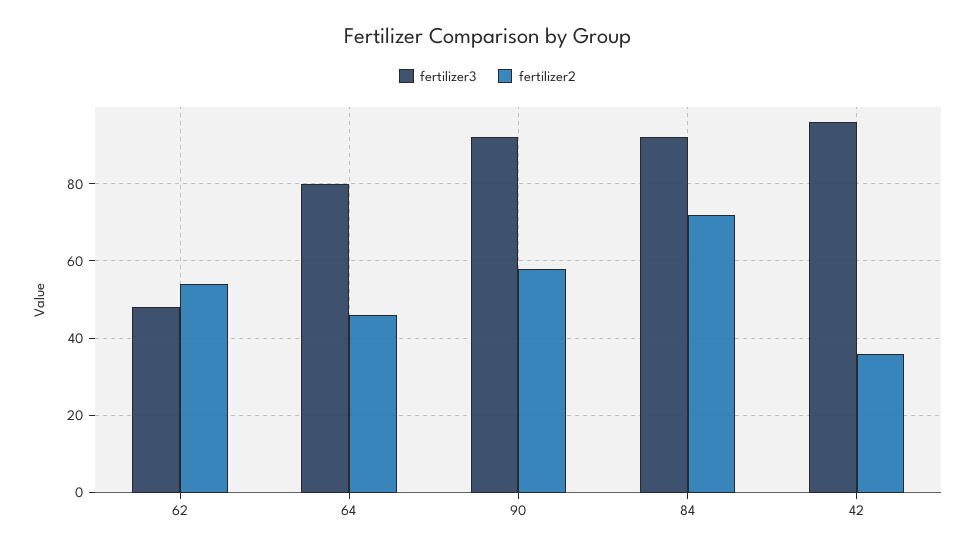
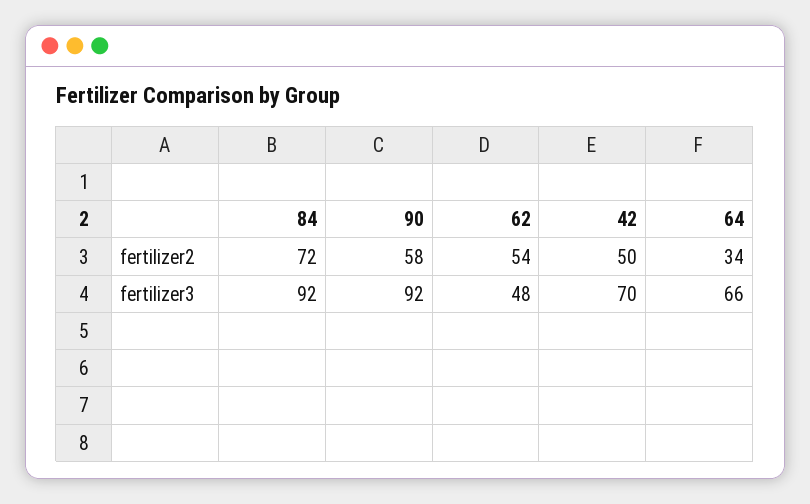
  {
    "fertilizer3": {
      "62": 48,
-     "64": 80,
+     "64": 66,
      "90": 92,
      "84": 92,
-     "42": 95
+     "42": 70
    },
    "fertilizer2": {
      "62": 54,
-     "64": 45,
+     "64": 34,
      "90": 58,
      "84": 72,
-     "42": 35
+     "42": 50
    }
  }

